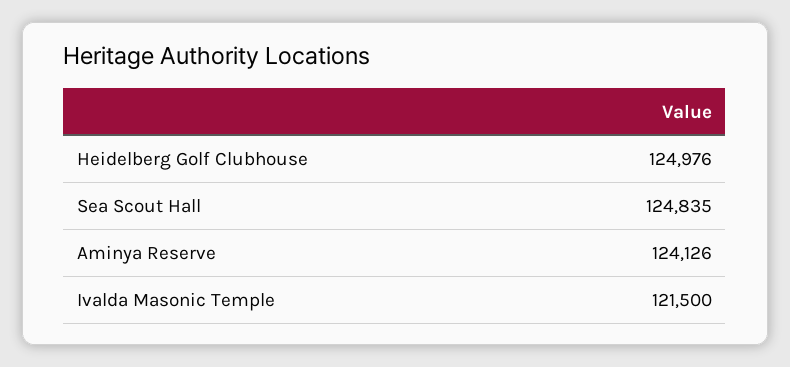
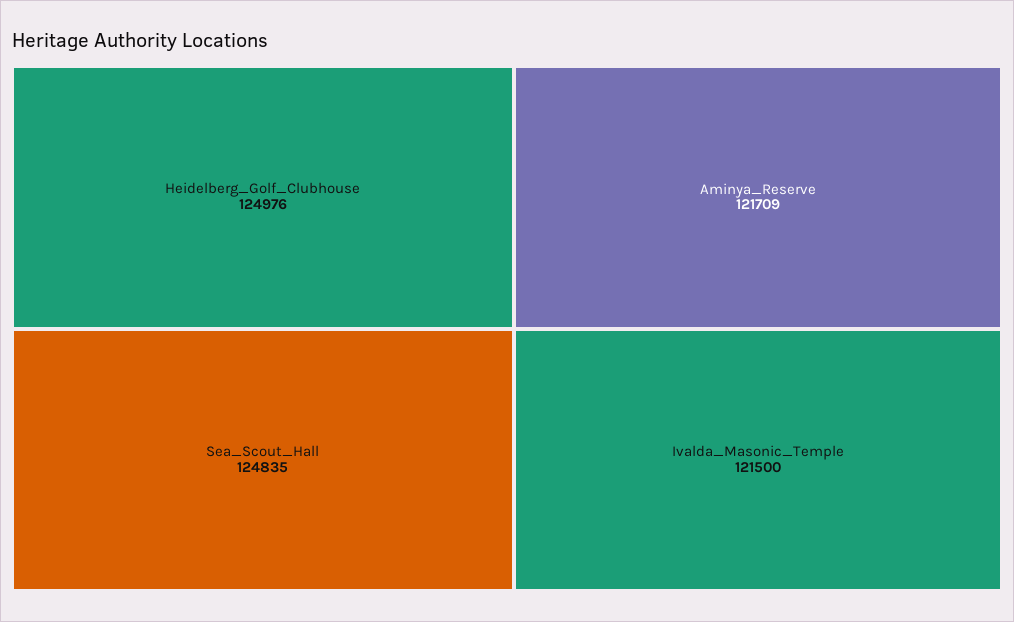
  {
    "Heidelberg Golf Clubhouse": 124976,
    "Sea Scout Hall": 124835,
-   "Aminya Reserve": 124126,
+   "Aminya Reserve": 121709,
    "Ivalda Masonic Temple": 121500
  }

